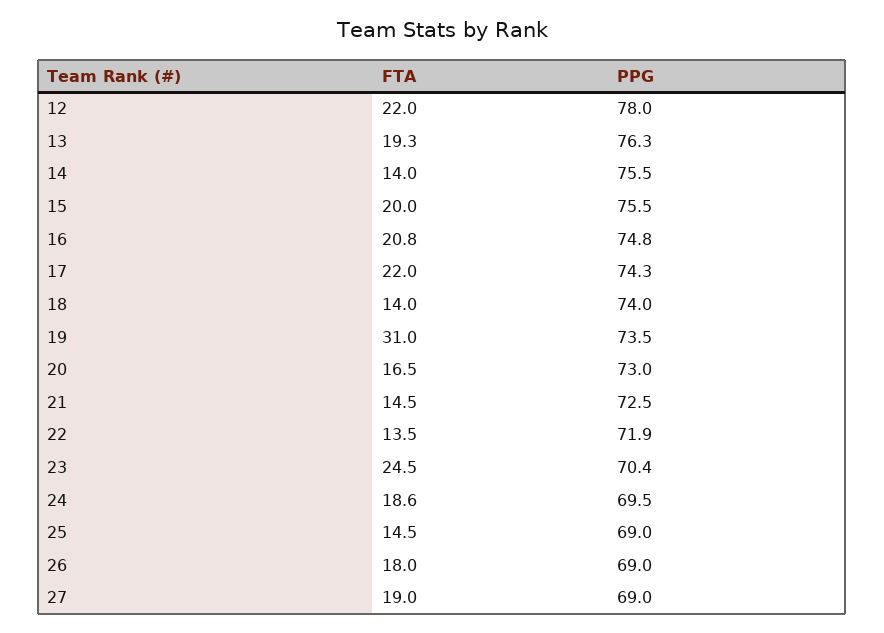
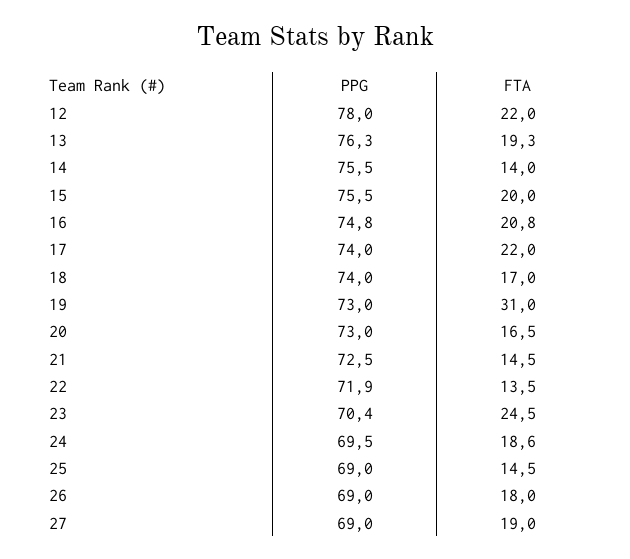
  {
    "FTA": {
      "12": 22,
      "13": 19.3,
      "14": 14,
      "15": 20,
      "16": 20.8,
      "17": 22,
-     "18": 14,
+     "18": 17,
      "19": 31,
      "20": 16.5,
      "21": 14.5,
      "22": 13.5,
      "23": 24.5,
      "24": 18.6,
      "25": 14.5,
      "26": 18,
      "27": 19
    },
    "PPG": {
      "12": 78,
      "13": 76.3,
      "14": 75.5,
      "15": 75.5,
      "16": 74.8,
-     "17": 74.3,
+     "17": 74,
      "18": 74,
-     "19": 73.5,
+     "19": 73,
      "20": 73,
      "21": 72.5,
      "22": 71.9,
      "23": 70.4,
      "24": 69.5,
      "25": 69,
      "26": 69,
      "27": 69
    }
  }

